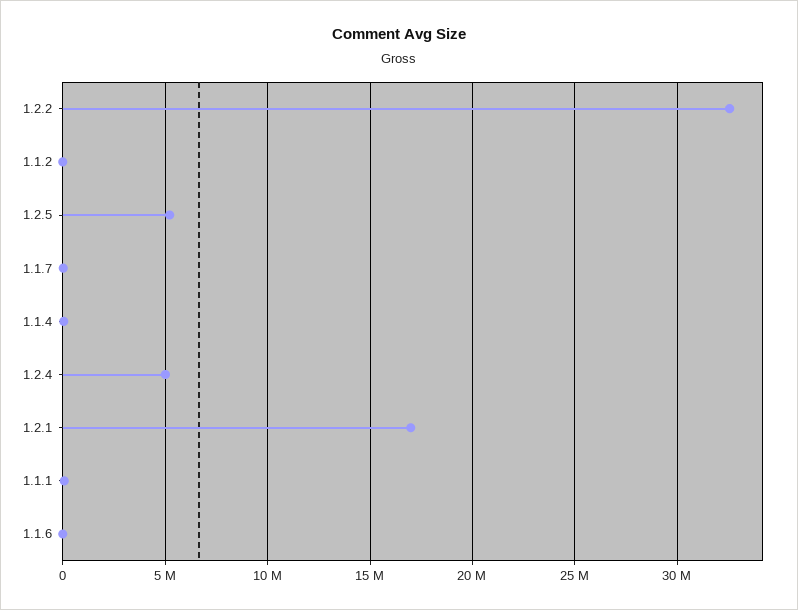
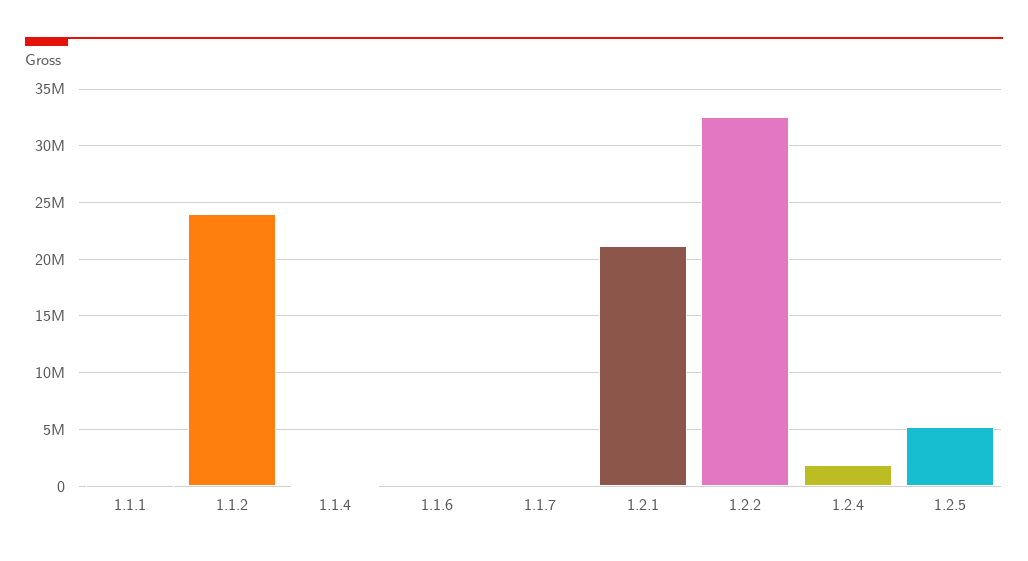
  {
    "1.2.2": 32500000,
-   "1.1.2": 0,
+   "1.1.2": 24000000,
    "1.2.5": 5000000,
    "1.1.7": 0,
    "1.1.4": 0,
-   "1.2.4": 5000000,
+   "1.2.4": 2000000,
-   "1.2.1": 17000000,
+   "1.2.1": 21000000,
    "1.1.1": 0,
    "1.1.6": 0
  }

